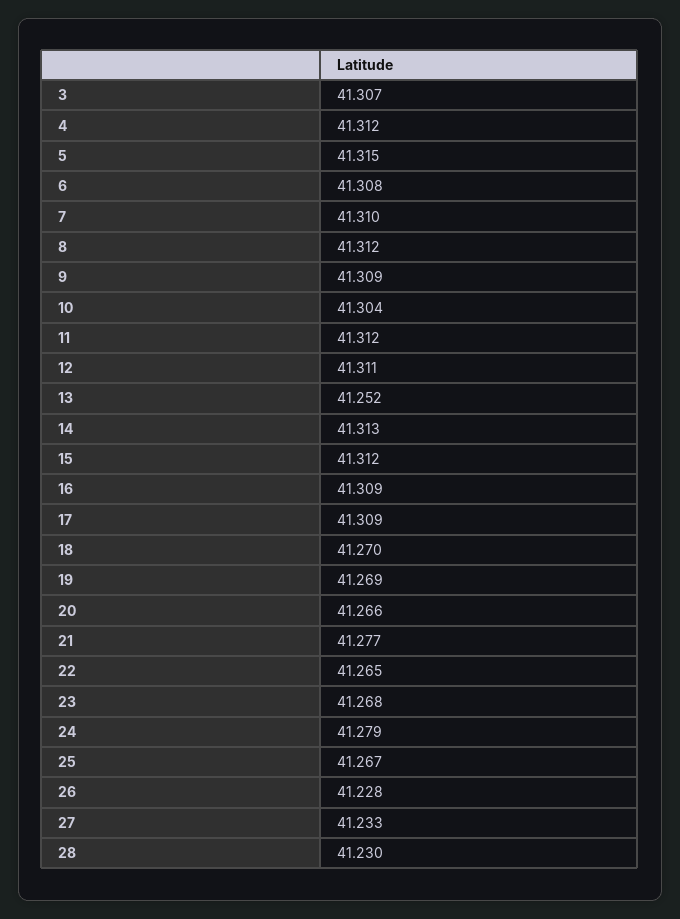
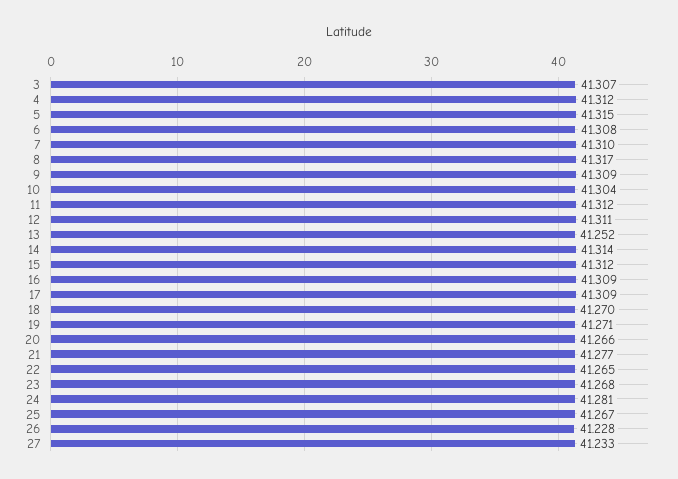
  {
    "3": 41.307,
    "4": 41.312,
    "5": 41.315,
    "6": 41.308,
    "7": 41.31,
-   "8": 41.312,
+   "8": 41.317,
    "9": 41.309,
    "10": 41.304,
    "11": 41.312,
    "12": 41.311,
    "13": 41.252,
-   "14": 41.313,
+   "14": 41.314,
    "15": 41.312,
    "16": 41.309,
    "17": 41.309,
    "18": 41.27,
-   "19": 41.269,
+   "19": 41.271,
    "20": 41.266,
    "21": 41.277,
    "22": 41.265,
    "23": 41.268,
-   "24": 41.279,
+   "24": 41.281,
    "25": 41.267,
    "26": 41.228,
-   "27": 41.233,
+   "27": 41.233
-   "28": 41.23
  }

